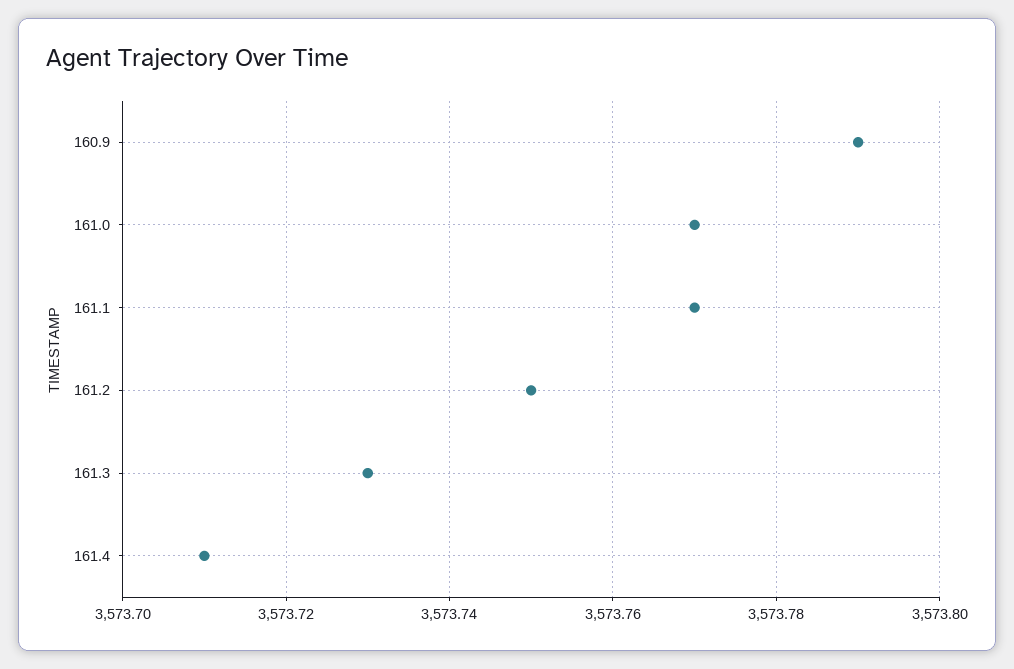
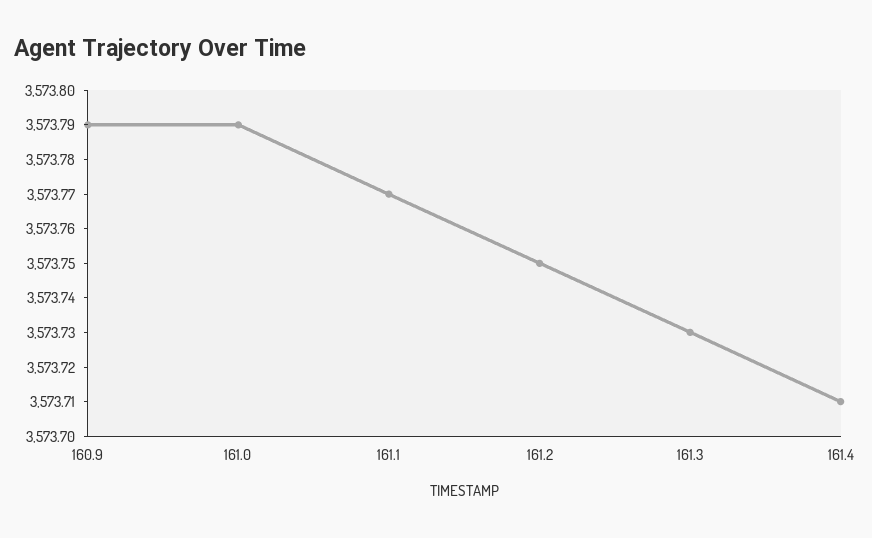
  {
    "160.9": 3573.79,
-   "161.0": 3573.77,
+   "161.0": 3573.79,
    "161.1": 3573.77,
    "161.2": 3573.75,
    "161.3": 3573.73,
    "161.4": 3573.71
  }

